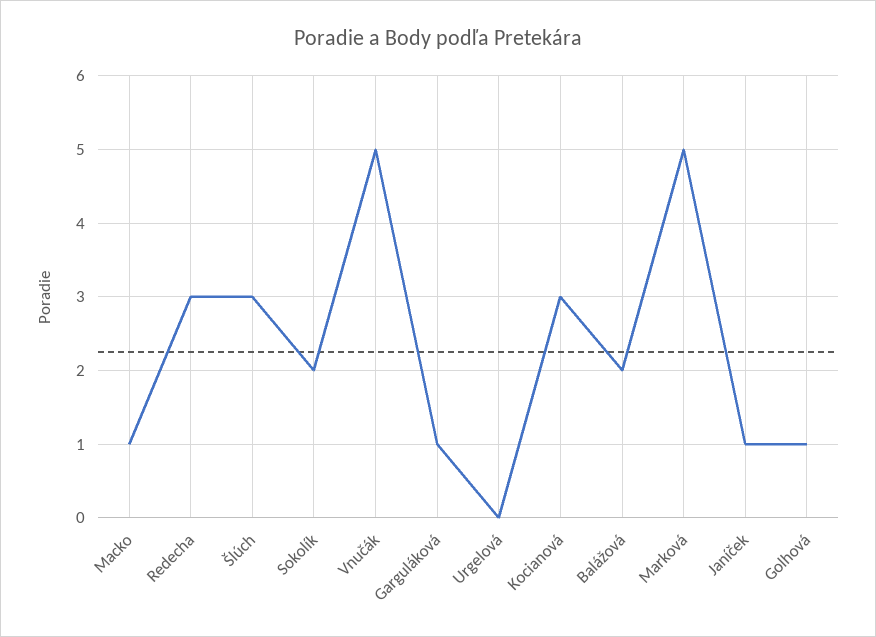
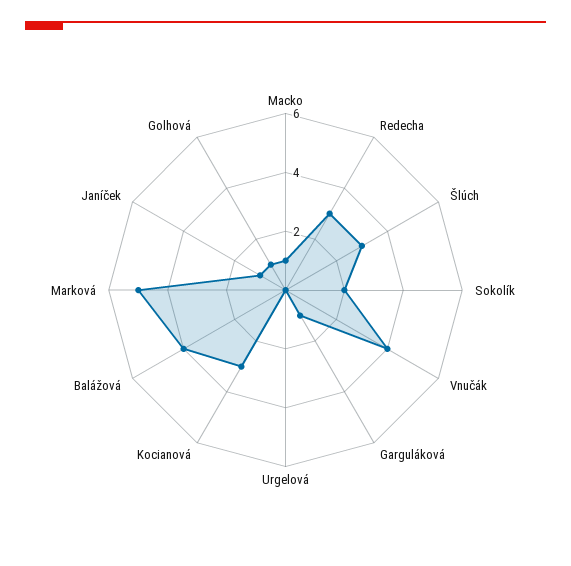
  {
    "Macko": 1,
    "Redecha": 3,
    "Šlúch": 3,
    "Sokolík": 2,
-   "Vnučák": 5,
+   "Vnučák": 4,
    "Garguláková": 1,
    "Urgelová": 0,
    "Kocianová": 3,
-   "Balážová": 2,
+   "Balážová": 4,
    "Marková": 5,
    "Janíček": 1,
    "Golhová": 1
  }

